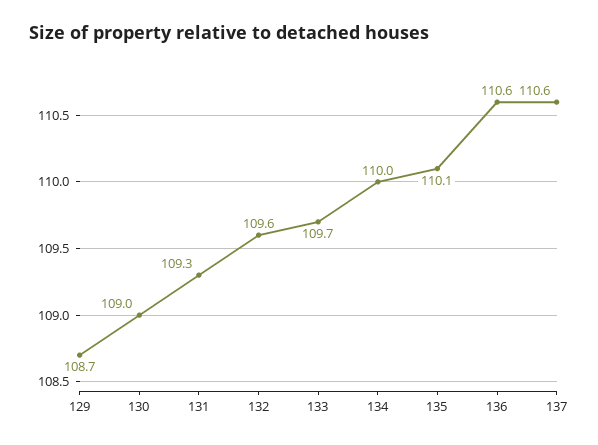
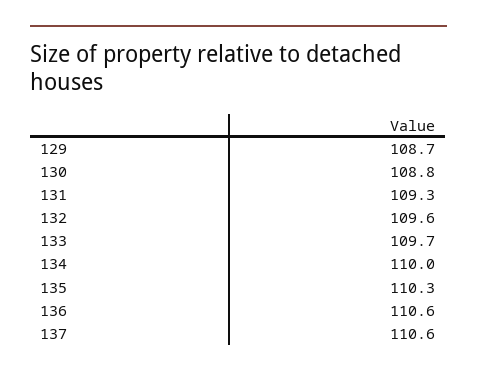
  {
    "129": 108.7,
-   "130": 109,
+   "130": 108.8,
    "131": 109.3,
    "132": 109.6,
    "133": 109.7,
    "134": 110,
-   "135": 110.1,
+   "135": 110.3,
    "136": 110.6,
    "137": 110.6
  }

